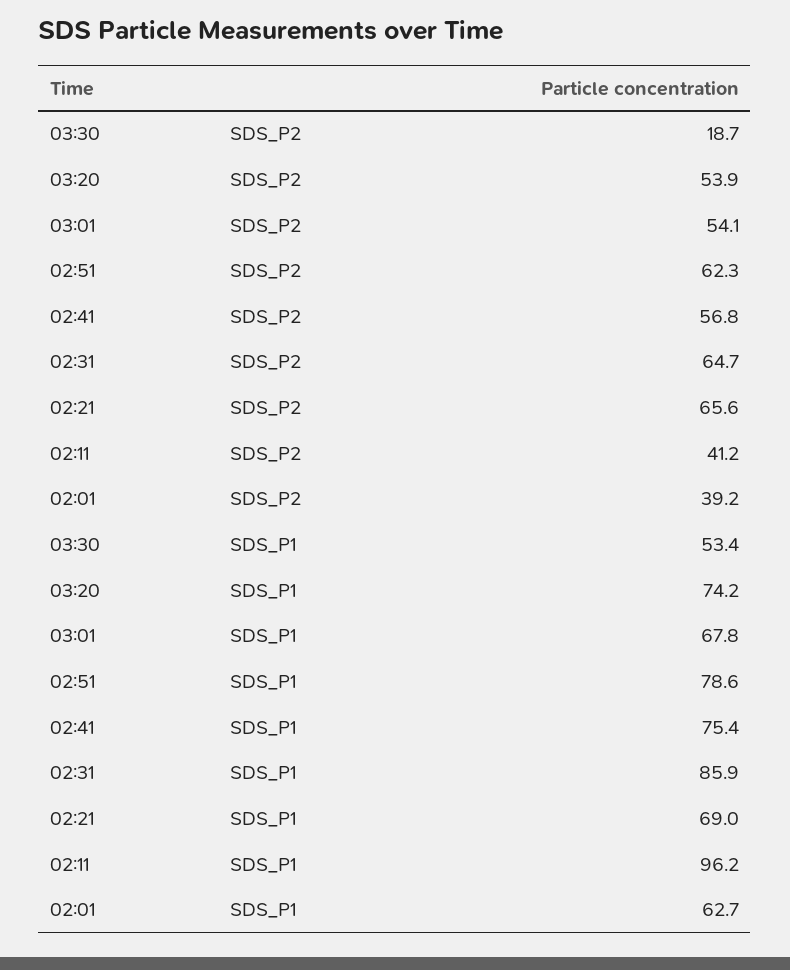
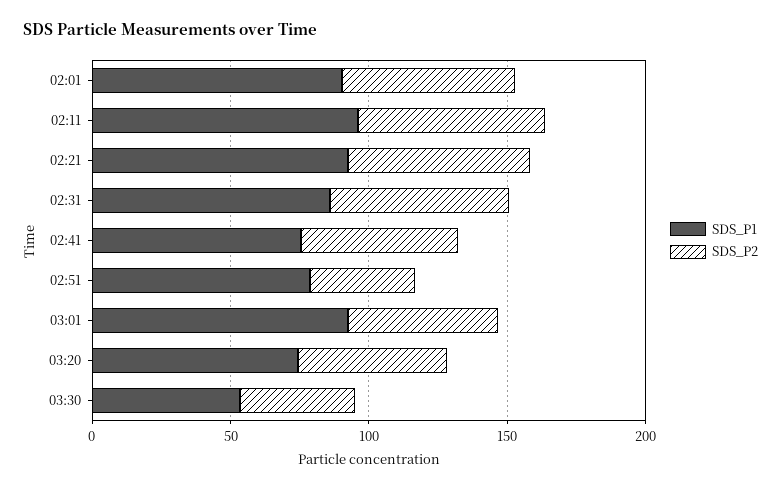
  {
    "SDS_P2": {
-     "03:30": 18.7,
+     "03:30": 40,
      "03:20": 53.9,
      "03:01": 54.1,
-     "02:51": 62.3,
+     "02:51": 40,
      "02:41": 56.8,
      "02:31": 64.7,
      "02:21": 65.6,
-     "02:11": 41.2,
+     "02:11": 70,
-     "02:01": 39.2
+     "02:01": 60
    },
    "SDS_P1": {
      "03:30": 53.4,
      "03:20": 74.2,
-     "03:01": 67.8,
+     "03:01": 90,
      "02:51": 78.6,
      "02:41": 75.4,
      "02:31": 85.9,
-     "02:21": 69,
+     "02:21": 90,
      "02:11": 96.2,
-     "02:01": 62.7
+     "02:01": 90
    }
  }

